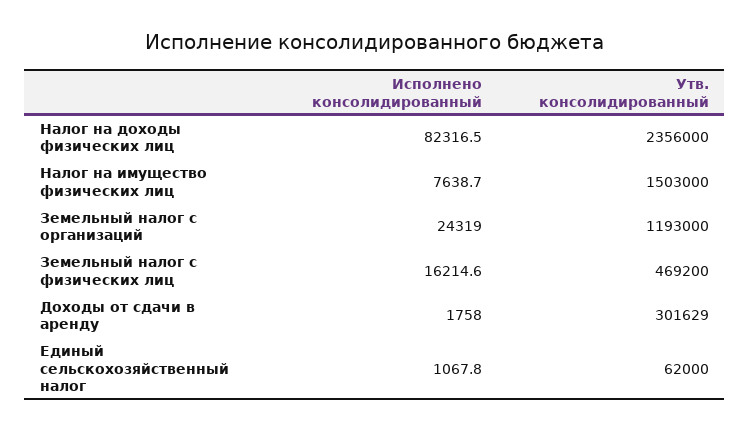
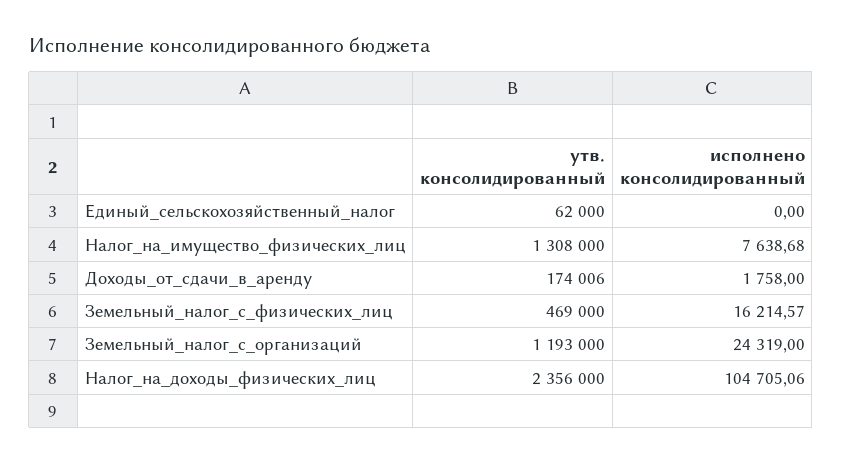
  {
    "Исполнено консолидированный": {
-     "Налог на доходы физических лиц": 82316.5,
+     "Налог на доходы физических лиц": 104705.06,
      "Налог на имущество физических лиц": 7638.68,
      "Земельный налог с организаций": 24319,
      "Земельный налог с физических лиц": 16214.57,
      "Доходы от сдачи в аренду": 1758,
-     "Единый сельскохозяйственный налог": 1067.8
+     "Единый сельскохозяйственный налог": 0
    },
    "Утв. консолидированный": {
      "Налог на доходы физических лиц": 2356000,
-     "Налог на имущество физических лиц": 1503000,
+     "Налог на имущество физических лиц": 1308000,
      "Земельный налог с организаций": 1193000,
-     "Земельный налог с физических лиц": 469200,
+     "Земельный налог с физических лиц": 469000,
-     "Доходы от сдачи в аренду": 301629,
+     "Доходы от сдачи в аренду": 174006,
      "Единый сельскохозяйственный налог": 62000
    }
  }

